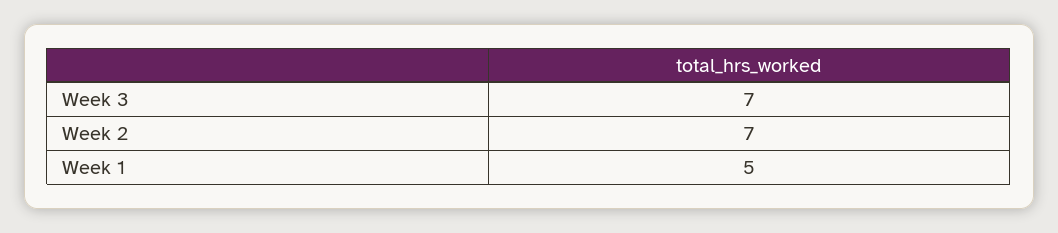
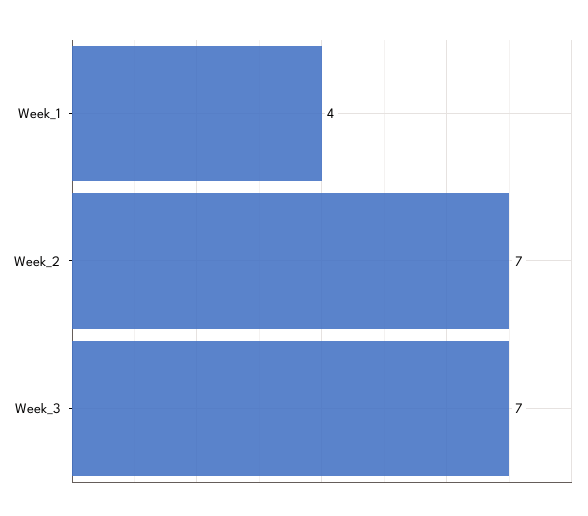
  {
    "Week 3": 7,
    "Week 2": 7,
-   "Week 1": 5
+   "Week 1": 4
  }

